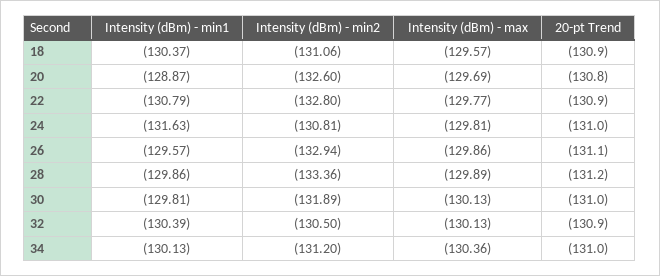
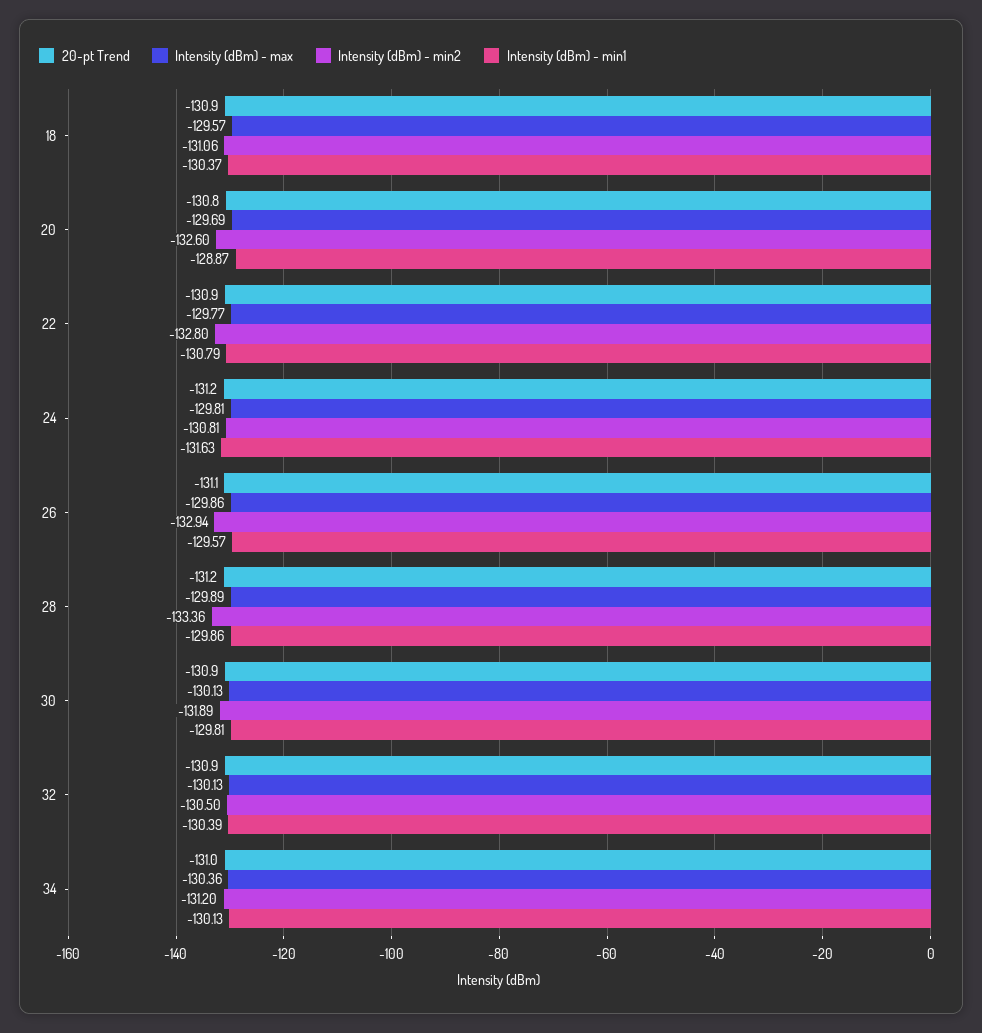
  {
    "Intensity (dBm) - min1": {
      "18": -130.37,
      "20": -128.87,
      "22": -130.79,
      "24": -131.63,
      "26": -129.57,
      "28": -129.86,
      "30": -129.81,
      "32": -130.39,
      "34": -130.13
    },
    "Intensity (dBm) - min2": {
      "18": -131.06,
      "20": -132.6,
      "22": -132.8,
      "24": -130.81,
      "26": -132.94,
      "28": -133.36,
      "30": -131.89,
      "32": -130.5,
      "34": -131.2
    },
    "Intensity (dBm) - max": {
      "18": -129.57,
      "20": -129.69,
      "22": -129.77,
      "24": -129.81,
      "26": -129.86,
      "28": -129.89,
      "30": -130.13,
      "32": -130.13,
      "34": -130.36
    },
    "20-pt Trend": {
      "18": -130.9,
      "20": -130.8,
      "22": -130.9,
-     "24": -131,
+     "24": -131.2,
      "26": -131.1,
      "28": -131.2,
-     "30": -131,
+     "30": -130.9,
      "32": -130.9,
      "34": -131
    }
  }

